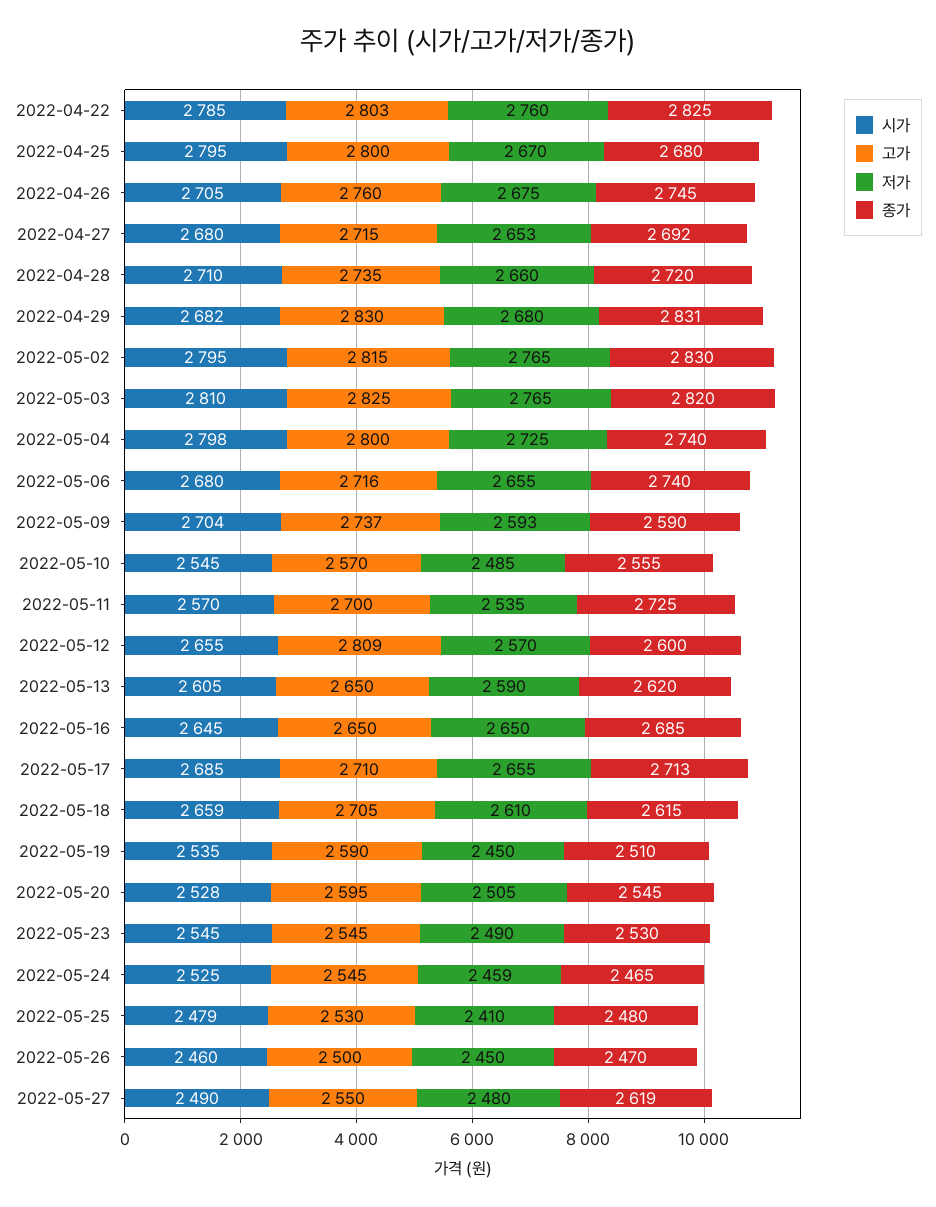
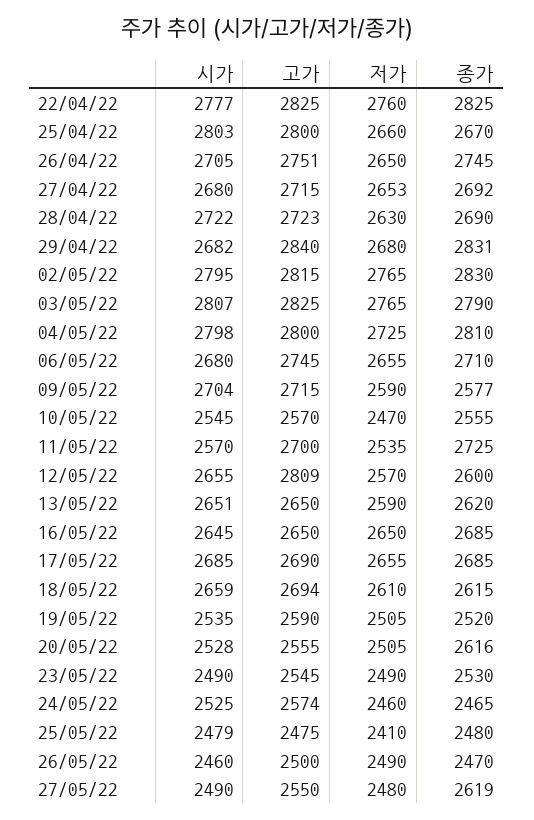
  {
    "시가": {
-     "2022-04-22": 2785,
+     "2022-04-22": 2777,
-     "2022-04-25": 2795,
+     "2022-04-25": 2803,
      "2022-04-26": 2705,
      "2022-04-27": 2680,
-     "2022-04-28": 2710,
+     "2022-04-28": 2722,
      "2022-04-29": 2682,
      "2022-05-02": 2795,
-     "2022-05-03": 2810,
+     "2022-05-03": 2807,
      "2022-05-04": 2798,
      "2022-05-06": 2680,
      "2022-05-09": 2704,
      "2022-05-10": 2545,
      "2022-05-11": 2570,
      "2022-05-12": 2655,
-     "2022-05-13": 2605,
+     "2022-05-13": 2651,
      "2022-05-16": 2645,
      "2022-05-17": 2685,
      "2022-05-18": 2659,
      "2022-05-19": 2535,
      "2022-05-20": 2528,
-     "2022-05-23": 2545,
+     "2022-05-23": 2490,
      "2022-05-24": 2525,
      "2022-05-25": 2479,
      "2022-05-26": 2460,
      "2022-05-27": 2490
    },
    "고가": {
-     "2022-04-22": 2803,
+     "2022-04-22": 2825,
      "2022-04-25": 2800,
-     "2022-04-26": 2760,
+     "2022-04-26": 2751,
      "2022-04-27": 2715,
-     "2022-04-28": 2735,
+     "2022-04-28": 2723,
-     "2022-04-29": 2830,
+     "2022-04-29": 2840,
      "2022-05-02": 2815,
      "2022-05-03": 2825,
      "2022-05-04": 2800,
-     "2022-05-06": 2716,
+     "2022-05-06": 2745,
-     "2022-05-09": 2737,
+     "2022-05-09": 2715,
      "2022-05-10": 2570,
      "2022-05-11": 2700,
      "2022-05-12": 2809,
      "2022-05-13": 2650,
      "2022-05-16": 2650,
-     "2022-05-17": 2710,
+     "2022-05-17": 2690,
-     "2022-05-18": 2705,
+     "2022-05-18": 2694,
      "2022-05-19": 2590,
-     "2022-05-20": 2595,
+     "2022-05-20": 2555,
      "2022-05-23": 2545,
-     "2022-05-24": 2545,
+     "2022-05-24": 2574,
-     "2022-05-25": 2530,
+     "2022-05-25": 2475,
      "2022-05-26": 2500,
      "2022-05-27": 2550
    },
    "저가": {
      "2022-04-22": 2760,
-     "2022-04-25": 2670,
+     "2022-04-25": 2660,
-     "2022-04-26": 2675,
+     "2022-04-26": 2650,
      "2022-04-27": 2653,
-     "2022-04-28": 2660,
+     "2022-04-28": 2630,
      "2022-04-29": 2680,
      "2022-05-02": 2765,
      "2022-05-03": 2765,
      "2022-05-04": 2725,
      "2022-05-06": 2655,
-     "2022-05-09": 2593,
+     "2022-05-09": 2590,
-     "2022-05-10": 2485,
+     "2022-05-10": 2470,
      "2022-05-11": 2535,
      "2022-05-12": 2570,
      "2022-05-13": 2590,
      "2022-05-16": 2650,
      "2022-05-17": 2655,
      "2022-05-18": 2610,
-     "2022-05-19": 2450,
+     "2022-05-19": 2505,
      "2022-05-20": 2505,
      "2022-05-23": 2490,
-     "2022-05-24": 2459,
+     "2022-05-24": 2460,
      "2022-05-25": 2410,
-     "2022-05-26": 2450,
+     "2022-05-26": 2490,
      "2022-05-27": 2480
    },
    "종가": {
      "2022-04-22": 2825,
-     "2022-04-25": 2680,
+     "2022-04-25": 2670,
      "2022-04-26": 2745,
      "2022-04-27": 2692,
-     "2022-04-28": 2720,
+     "2022-04-28": 2690,
      "2022-04-29": 2831,
      "2022-05-02": 2830,
-     "2022-05-03": 2820,
+     "2022-05-03": 2790,
-     "2022-05-04": 2740,
+     "2022-05-04": 2810,
-     "2022-05-06": 2740,
+     "2022-05-06": 2710,
-     "2022-05-09": 2590,
+     "2022-05-09": 2577,
      "2022-05-10": 2555,
      "2022-05-11": 2725,
      "2022-05-12": 2600,
      "2022-05-13": 2620,
      "2022-05-16": 2685,
-     "2022-05-17": 2713,
+     "2022-05-17": 2685,
      "2022-05-18": 2615,
-     "2022-05-19": 2510,
+     "2022-05-19": 2520,
-     "2022-05-20": 2545,
+     "2022-05-20": 2616,
      "2022-05-23": 2530,
      "2022-05-24": 2465,
      "2022-05-25": 2480,
      "2022-05-26": 2470,
      "2022-05-27": 2619
    }
  }

